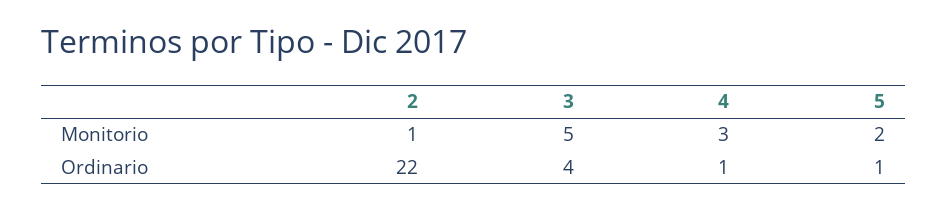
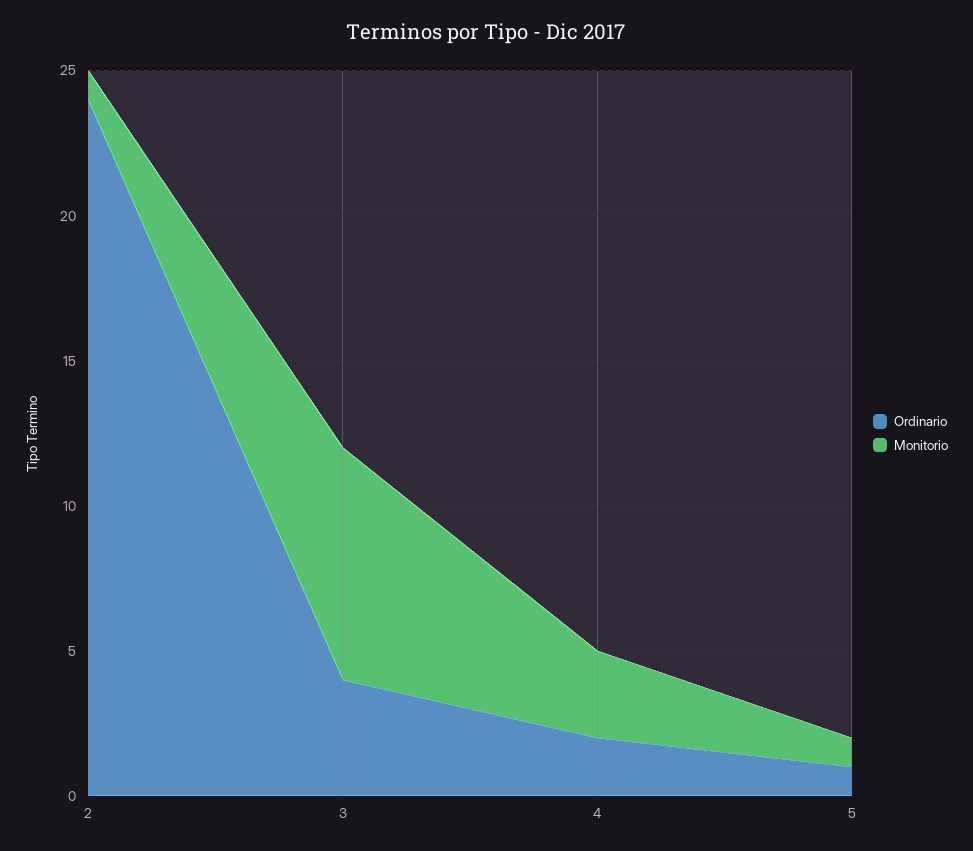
  {
    "Monitorio": {
      "2": 1,
-     "3": 5,
+     "3": 8,
      "4": 3,
-     "5": 2
+     "5": 1
    },
    "Ordinario": {
-     "2": 22,
+     "2": 24,
      "3": 4,
-     "4": 1,
+     "4": 2,
      "5": 1
    }
  }

